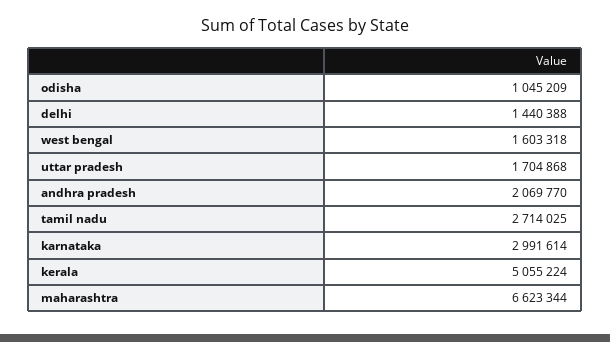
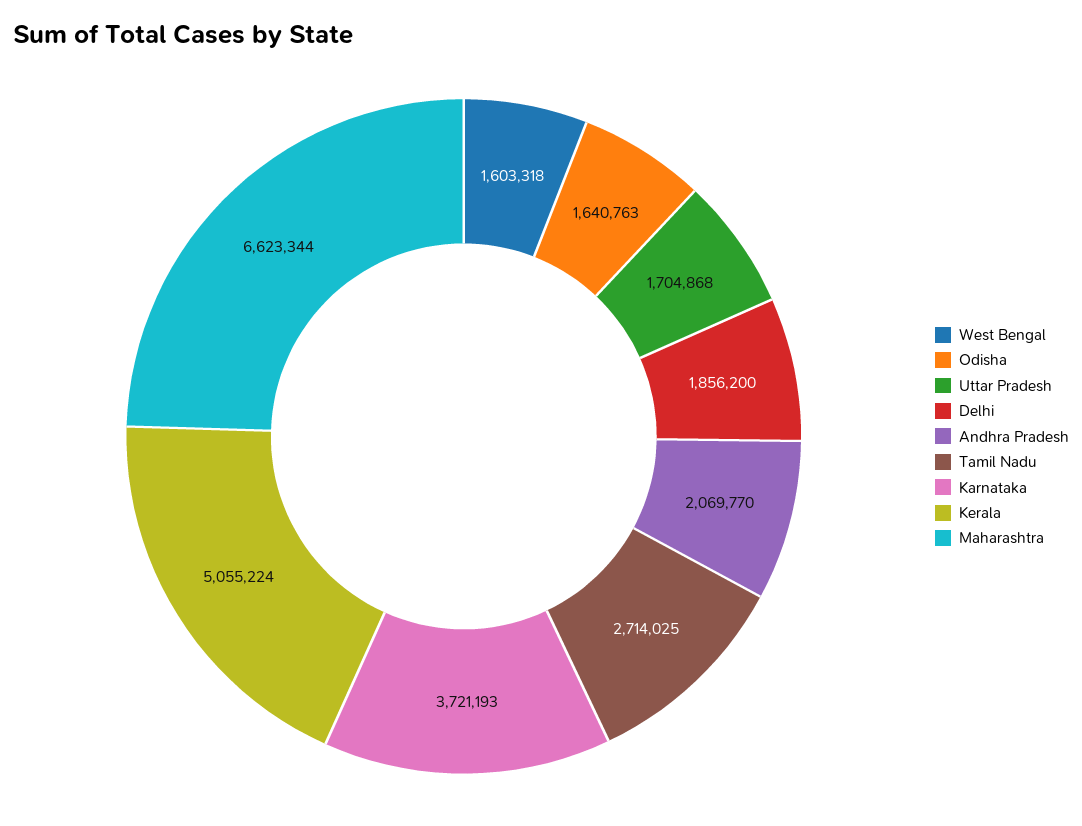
  {
-   "odisha": 1045209,
+   "odisha": 1640763,
-   "delhi": 1440388,
+   "delhi": 1856200,
    "west bengal": 1603318,
    "uttar pradesh": 1704868,
    "andhra pradesh": 2069770,
    "tamil nadu": 2714025,
-   "karnataka": 2991614,
+   "karnataka": 3721193,
    "kerala": 5055224,
    "maharashtra": 6623344
  }

